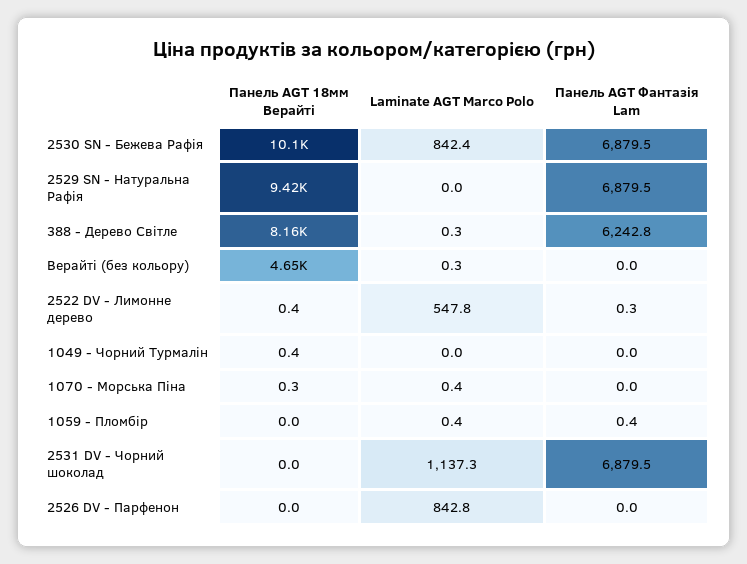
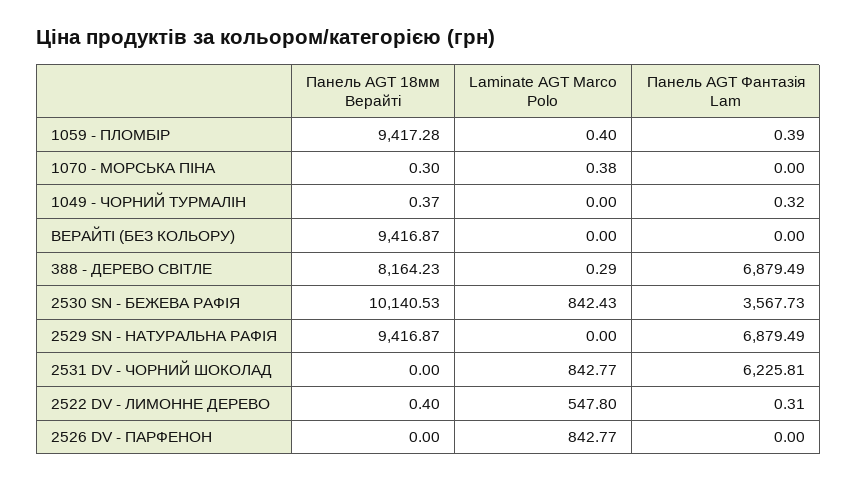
  {
    "Панель AGT 18мм Верайті": {
      "2530 SN - Бежева Рафія": 10140.53,
      "2529 SN - Натуральна Рафія": 9416.87,
      "388 - Дерево Світле": 8164.23,
-     "Верайті (без кольору)": 4650,
+     "Верайті (без кольору)": 9416.87,
      "2522 DV - Лимонне дерево": 0.4,
      "1049 - Чорний Турмалін": 0.37,
      "1070 - Морська Піна": 0.3,
-     "1059 - Пломбір": 0,
+     "1059 - Пломбір": 9417.28,
      "2531 DV - Чорний шоколад": 0,
      "2526 DV - Парфенон": 0
    },
    "Laminate AGT Marco Polo": {
      "2530 SN - Бежева Рафія": 842.43,
      "2529 SN - Натуральна Рафія": 0,
      "388 - Дерево Світле": 0.29,
-     "Верайті (без кольору)": 0.3,
+     "Верайті (без кольору)": 0,
      "2522 DV - Лимонне дерево": 547.8,
      "1049 - Чорний Турмалін": 0,
      "1070 - Морська Піна": 0.38,
      "1059 - Пломбір": 0.4,
-     "2531 DV - Чорний шоколад": 1137.3,
+     "2531 DV - Чорний шоколад": 842.77,
      "2526 DV - Парфенон": 842.77
    },
    "Панель AGT Фантазія Lam": {
-     "2530 SN - Бежева Рафія": 6879.5,
+     "2530 SN - Бежева Рафія": 3567.73,
      "2529 SN - Натуральна Рафія": 6879.49,
-     "388 - Дерево Світле": 6242.8,
+     "388 - Дерево Світле": 6879.49,
      "Верайті (без кольору)": 0,
      "2522 DV - Лимонне дерево": 0.31,
-     "1049 - Чорний Турмалін": 0,
+     "1049 - Чорний Турмалін": 0.32,
      "1070 - Морська Піна": 0,
      "1059 - Пломбір": 0.39,
-     "2531 DV - Чорний шоколад": 6879.5,
+     "2531 DV - Чорний шоколад": 6225.81,
      "2526 DV - Парфенон": 0
    }
  }

